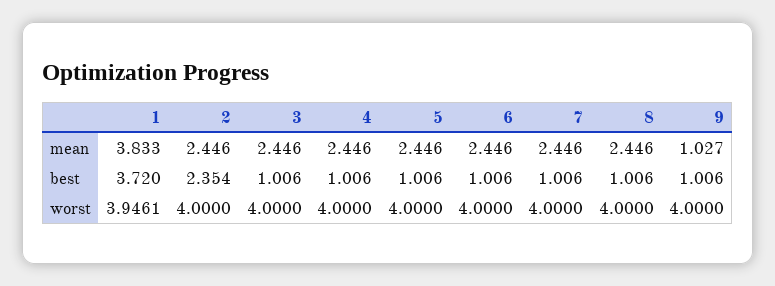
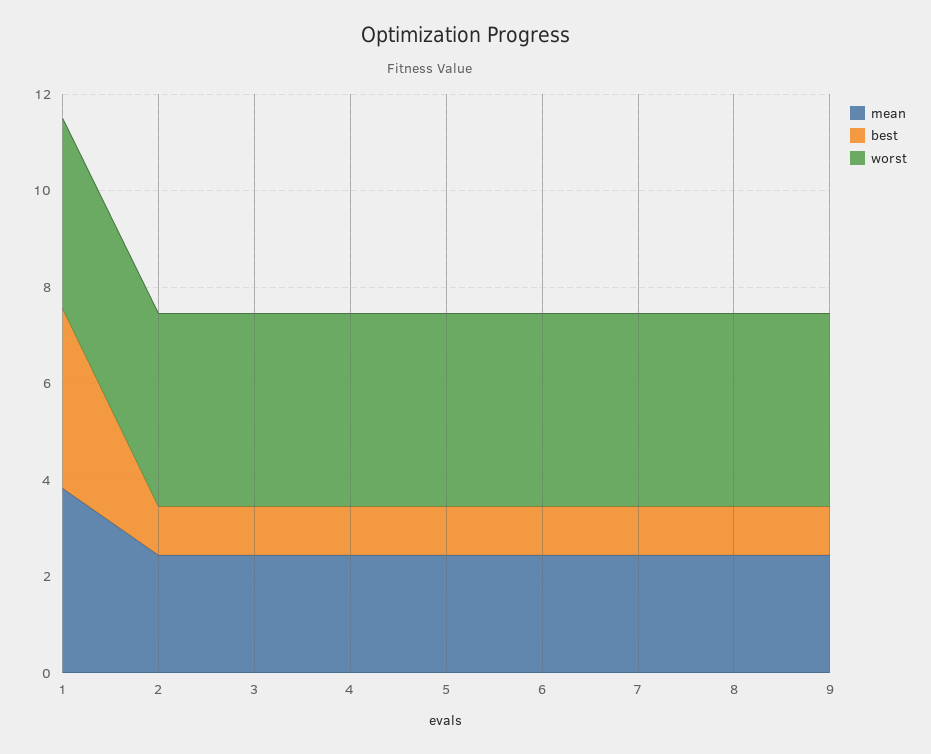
  {
    "mean": {
      "1": 3.833,
      "2": 2.446,
      "3": 2.446,
      "4": 2.446,
      "5": 2.446,
      "6": 2.446,
      "7": 2.446,
      "8": 2.446,
-     "9": 1.027
+     "9": 2.5
    },
    "best": {
      "1": 3.72,
-     "2": 2.354,
+     "2": 1,
      "3": 1.006,
      "4": 1.006,
      "5": 1.006,
      "6": 1.006,
      "7": 1.006,
      "8": 1.006,
      "9": 1.006
    },
    "worst": {
      "1": 3.9461,
      "2": 4,
      "3": 4,
      "4": 4,
      "5": 4,
      "6": 4,
      "7": 4,
      "8": 4,
      "9": 4
    }
  }

